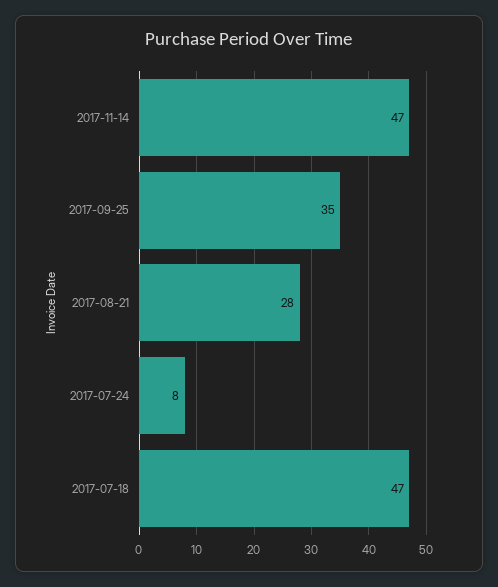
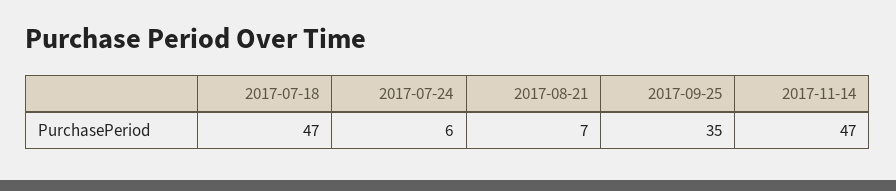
  {
    "2017-11-14": 47,
    "2017-09-25": 35,
-   "2017-08-21": 28,
+   "2017-08-21": 7,
-   "2017-07-24": 8,
+   "2017-07-24": 6,
    "2017-07-18": 47
  }

